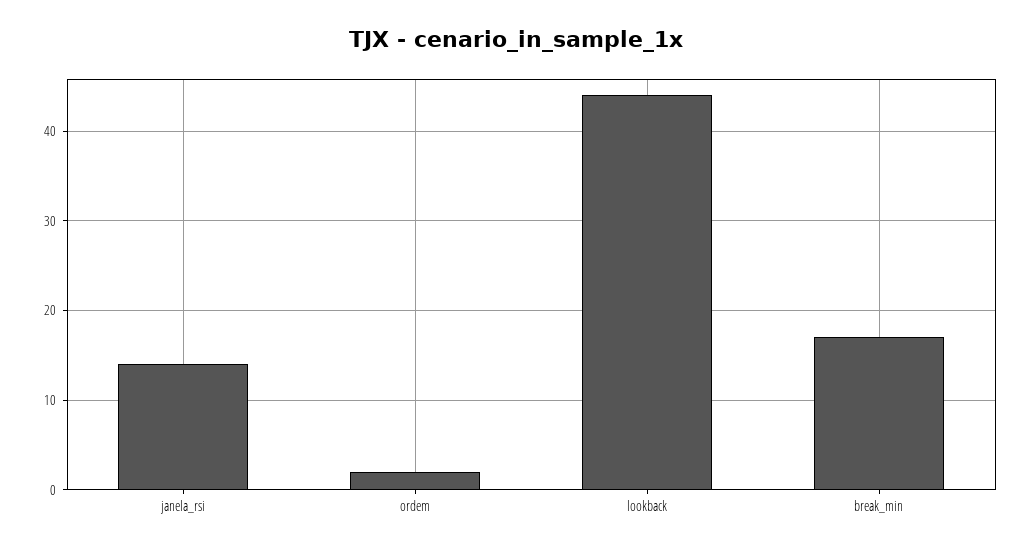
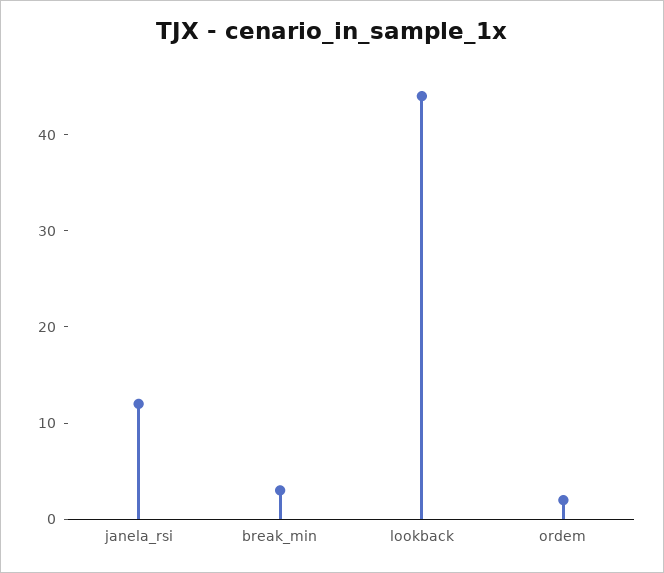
  {
-   "janela_rsi": 14,
+   "janela_rsi": 12,
    "ordem": 2,
    "lookback": 44,
-   "break_min": 17
+   "break_min": 3
  }

